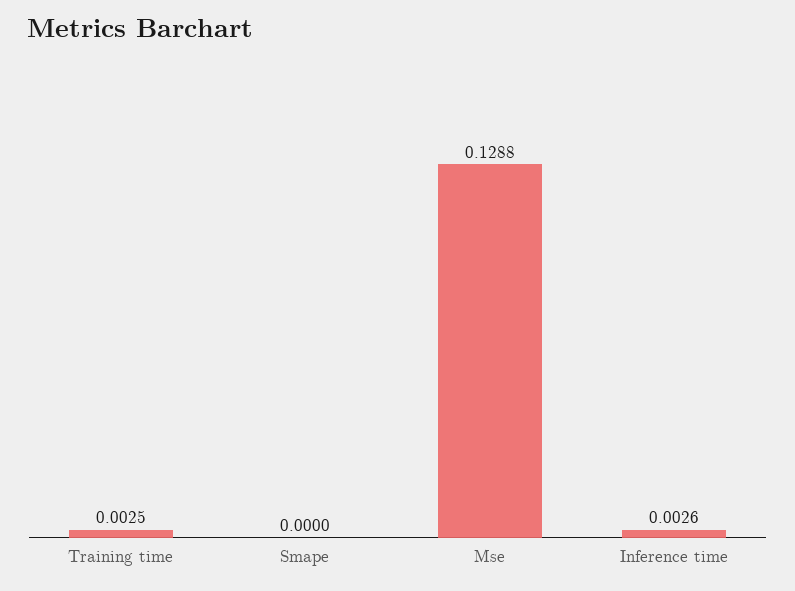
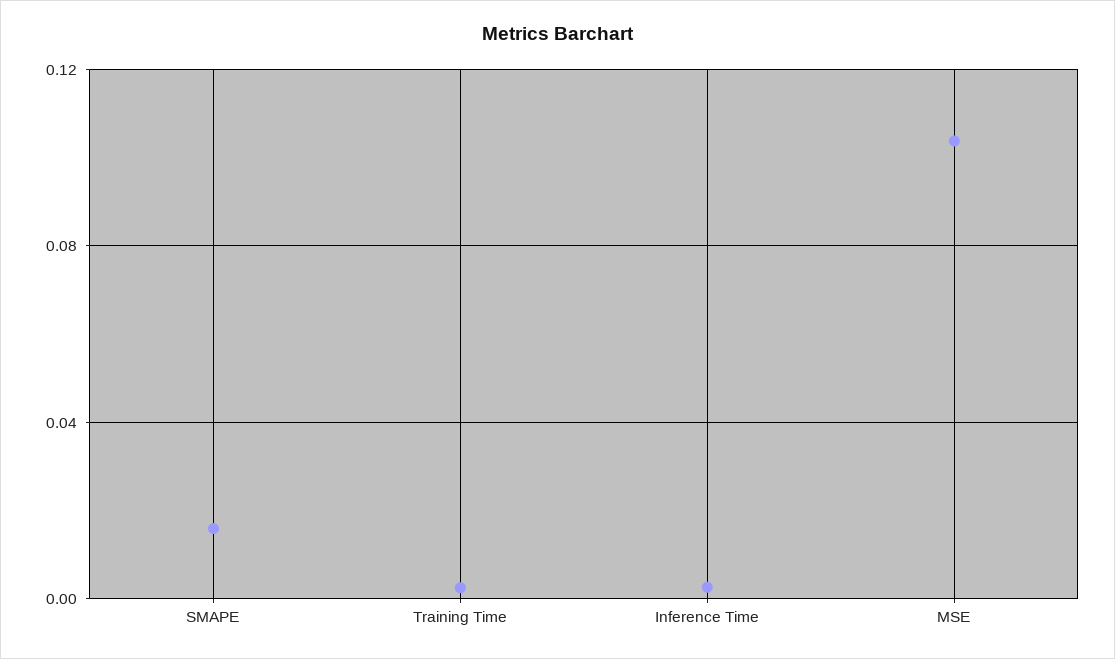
  {
    "Training time": 0.0025,
-   "Smape": 0,
+   "Smape": 0.015,
-   "Mse": 0.1288,
+   "Mse": 0.105,
    "Inference time": 0.0026
  }

